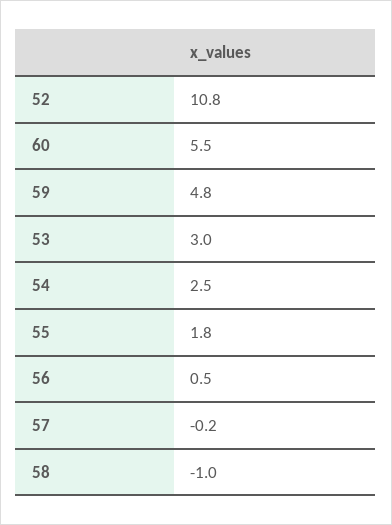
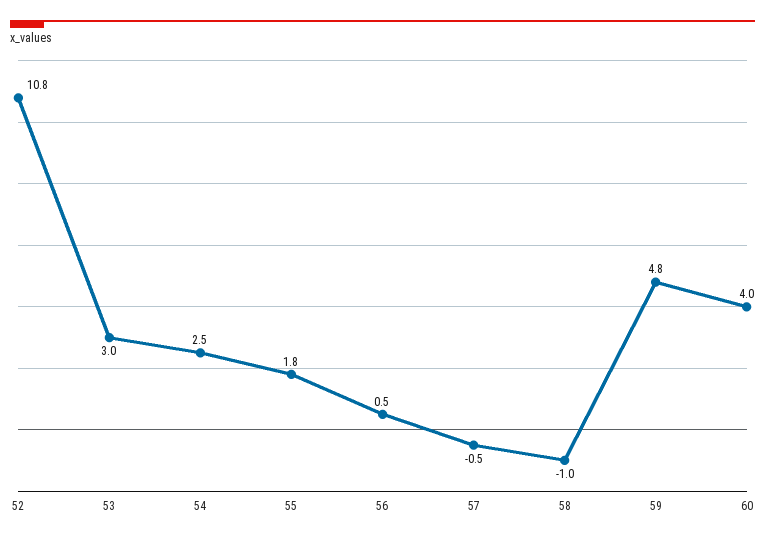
  {
    "52": 10.8,
-   "60": 5.5,
+   "60": 4,
    "59": 4.8,
    "53": 3,
    "54": 2.5,
    "55": 1.8,
    "56": 0.5,
-   "57": -0.2,
+   "57": -0.5,
    "58": -1
  }

